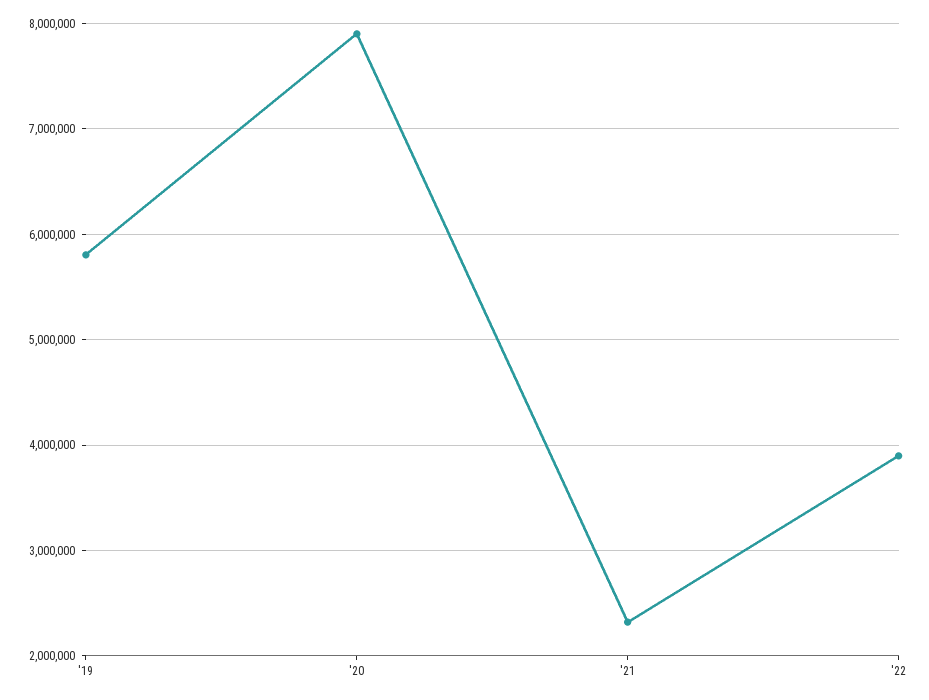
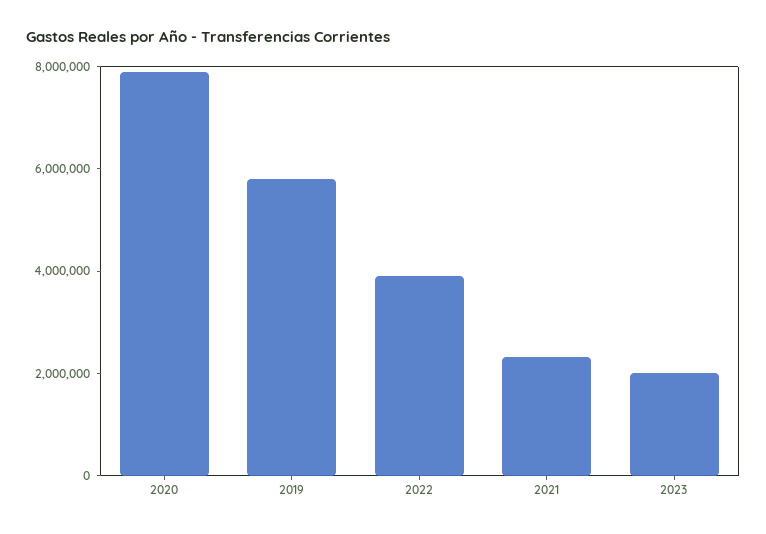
  {
    "'19": 5800000,
    "'20": 7900000,
    "'21": 2300000,
-   "'22": 3900000
+   "'22": 3900000,
+   "2023": 2000000
  }

